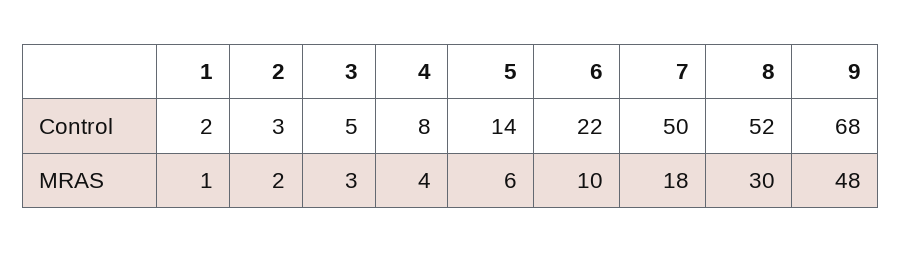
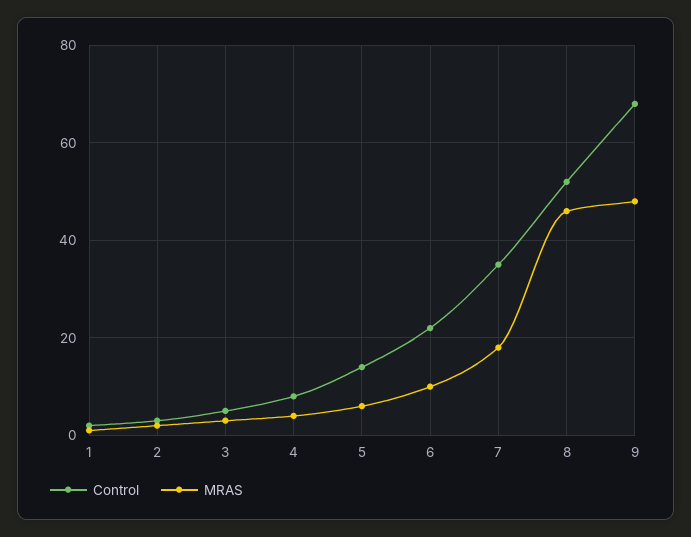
  {
    "Control": {
      "1": 2,
      "2": 3,
      "3": 5,
      "4": 8,
      "5": 14,
      "6": 22,
-     "7": 50,
+     "7": 35,
      "8": 52,
      "9": 68
    },
    "MRAS": {
      "1": 1,
      "2": 2,
      "3": 3,
      "4": 4,
      "5": 6,
      "6": 10,
      "7": 18,
-     "8": 30,
+     "8": 45,
      "9": 48
    }
  }

